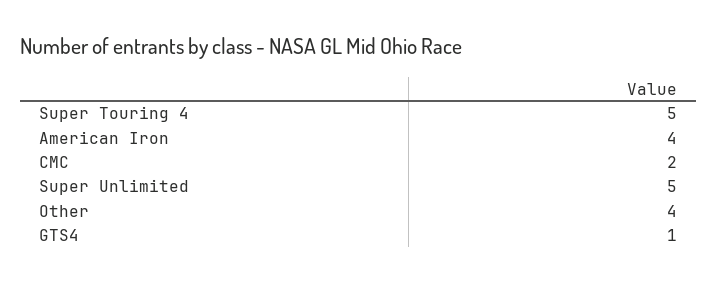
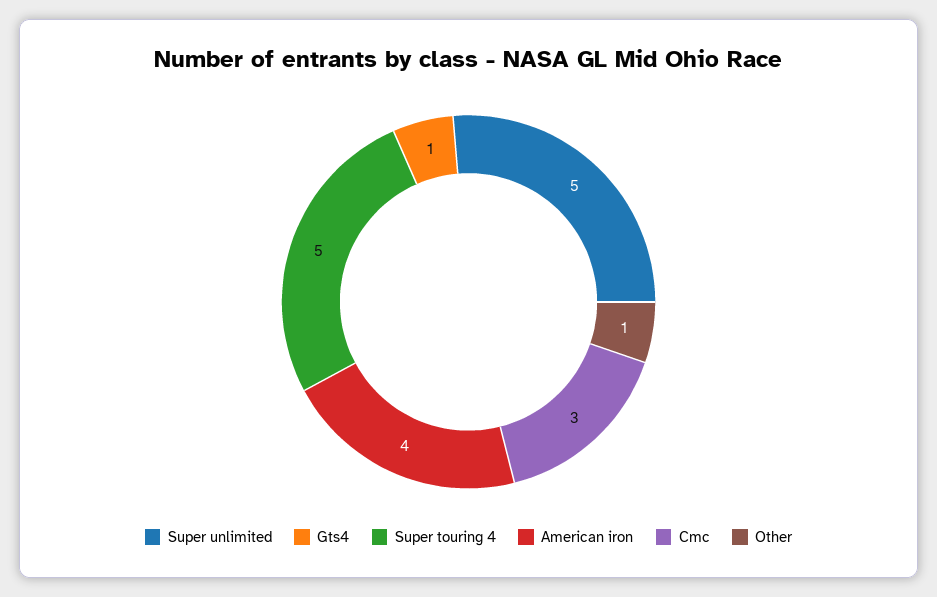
  {
    "Super Touring 4": 5,
    "American Iron": 4,
-   "CMC": 2,
+   "CMC": 3,
    "Super Unlimited": 5,
-   "Other": 4,
+   "Other": 1,
    "GTS4": 1
  }

